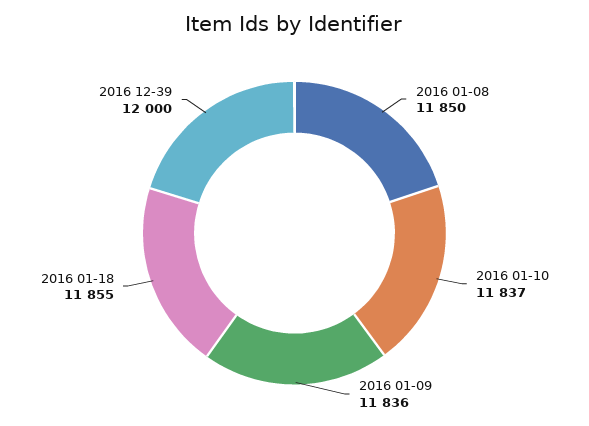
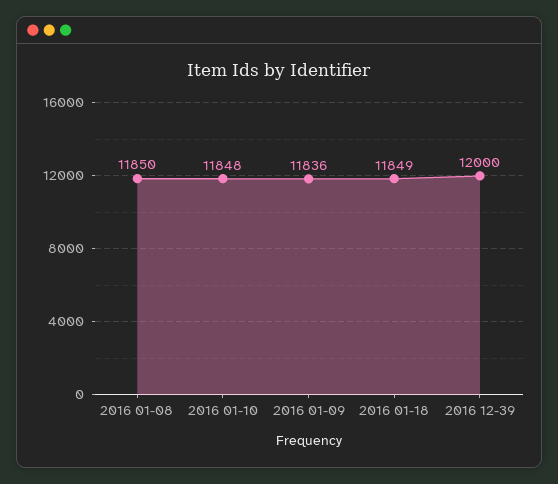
  {
    "2016 01-08": 11850,
-   "2016 01-10": 11837,
+   "2016 01-10": 11848,
    "2016 01-09": 11836,
-   "2016 01-18": 11855,
+   "2016 01-18": 11849,
    "2016 12-39": 12000
  }

